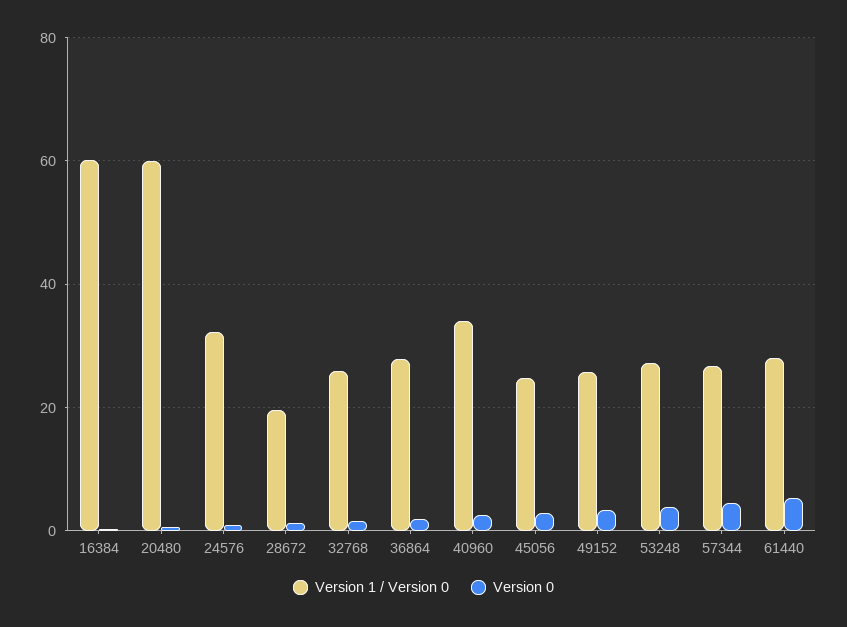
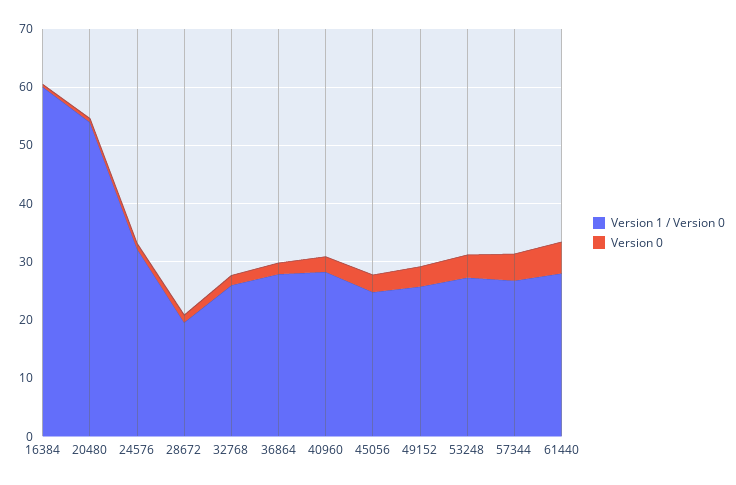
  {
    "Version 1 / Version 0": {
      "16384": 60,
-     "20480": 60,
+     "20480": 54,
      "24576": 32,
      "28672": 20,
      "32768": 26,
      "36864": 28,
-     "40960": 34,
+     "40960": 28,
      "45056": 24,
      "49152": 26,
      "53248": 28,
      "57344": 26,
      "61440": 28
    },
    "Version 0": {
      "16384": 0,
      "20480": 0,
      "24576": 0,
      "28672": 2,
      "32768": 2,
      "36864": 2,
      "40960": 2,
      "45056": 2,
      "49152": 4,
      "53248": 4,
      "57344": 4,
      "61440": 6
    }
  }

